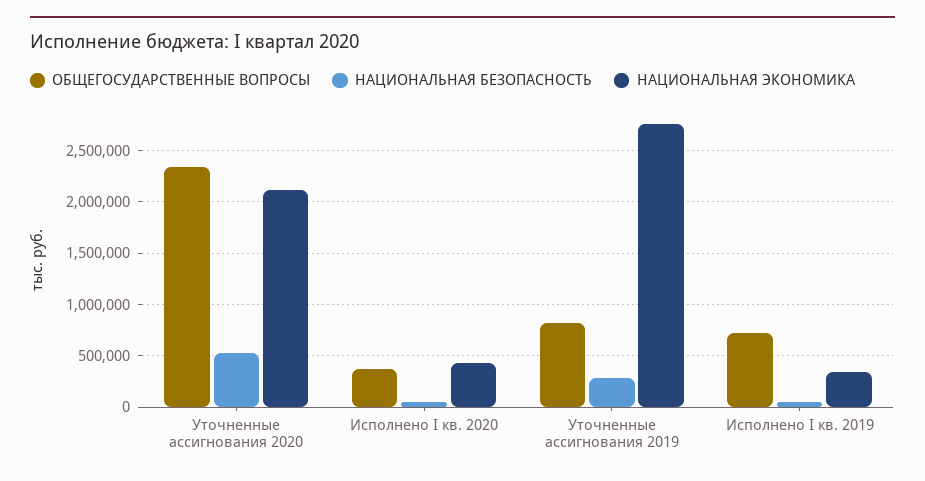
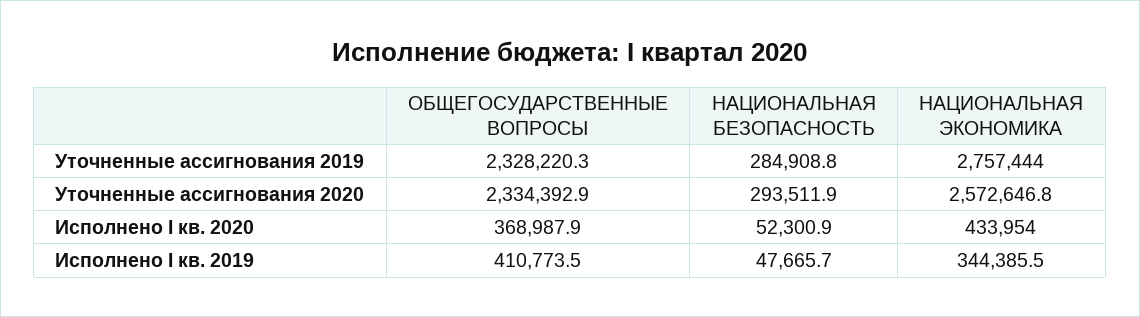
  {
    "ОБЩЕГОСУДАРСТВЕННЫЕ ВОПРОСЫ": {
      "Уточненные ассигнования 2020": 2334392.9,
      "Исполнено I кв. 2020": 368987.9,
-     "Уточненные ассигнования 2019": 800000,
+     "Уточненные ассигнования 2019": 2328220.3,
-     "Исполнено I кв. 2019": 700000
+     "Исполнено I кв. 2019": 410773.5
    },
    "НАЦИОНАЛЬНАЯ БЕЗОПАСНОСТЬ": {
-     "Уточненные ассигнования 2020": 500000,
+     "Уточненные ассигнования 2020": 293511.9,
      "Исполнено I кв. 2020": 52300.9,
      "Уточненные ассигнования 2019": 284908.8,
      "Исполнено I кв. 2019": 47665.7
    },
    "НАЦИОНАЛЬНАЯ ЭКОНОМИКА": {
-     "Уточненные ассигнования 2020": 2100000,
+     "Уточненные ассигнования 2020": 2572646.8,
      "Исполнено I кв. 2020": 433954,
      "Уточненные ассигнования 2019": 2757444,
      "Исполнено I кв. 2019": 344385.5
    }
  }

